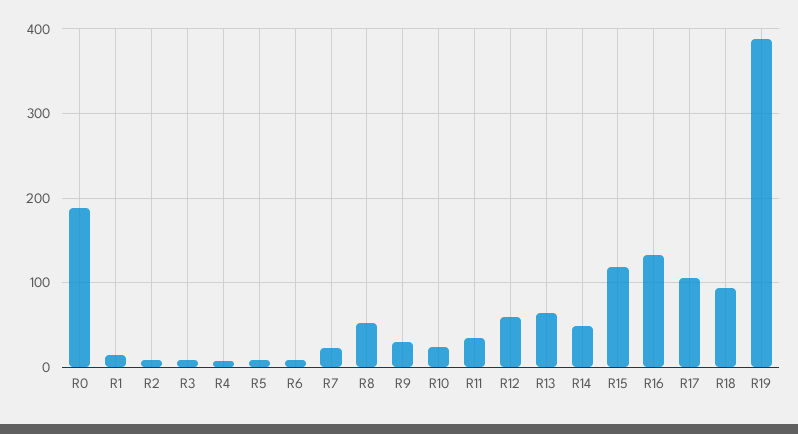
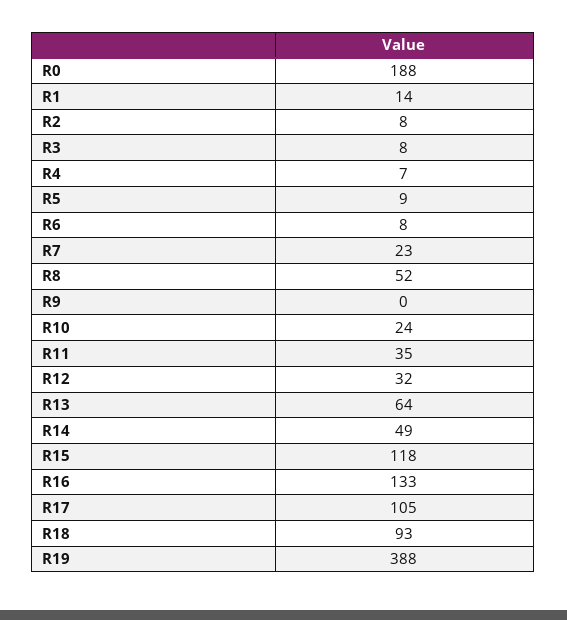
  {
    "R0": 188,
    "R1": 14,
    "R2": 8,
    "R3": 8,
    "R4": 7,
    "R5": 9,
    "R6": 8,
    "R7": 23,
    "R8": 52,
-   "R9": 30,
+   "R9": 0,
    "R10": 24,
    "R11": 35,
-   "R12": 60,
+   "R12": 32,
    "R13": 64,
    "R14": 49,
    "R15": 118,
    "R16": 133,
    "R17": 105,
    "R18": 93,
    "R19": 388
  }

